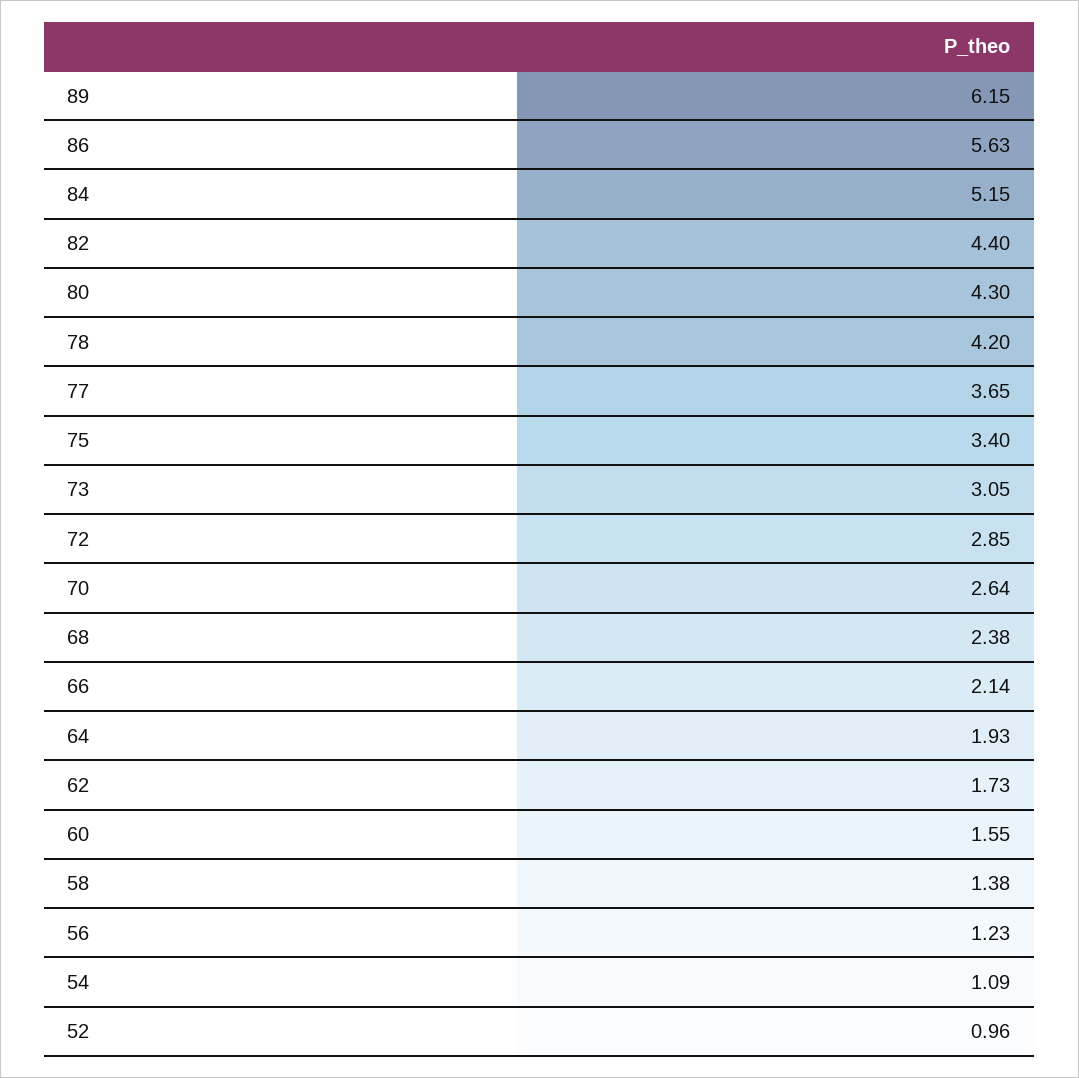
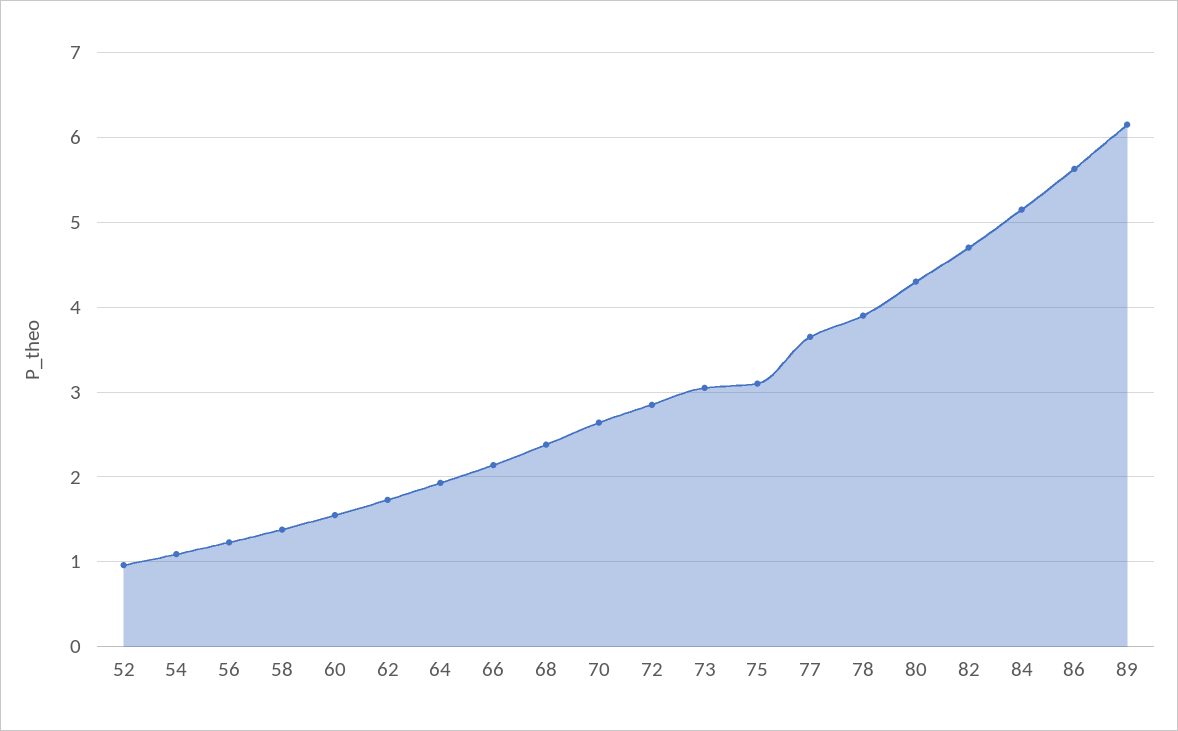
  {
    "89": 6.15,
    "86": 5.63,
    "84": 5.15,
-   "82": 4.4,
+   "82": 4.7,
    "80": 4.3,
-   "78": 4.2,
+   "78": 3.9,
    "77": 3.65,
-   "75": 3.4,
+   "75": 3.1,
    "73": 3.05,
    "72": 2.85,
    "70": 2.64,
    "68": 2.38,
    "66": 2.14,
    "64": 1.93,
    "62": 1.73,
    "60": 1.55,
    "58": 1.38,
    "56": 1.23,
    "54": 1.09,
    "52": 0.96
  }

